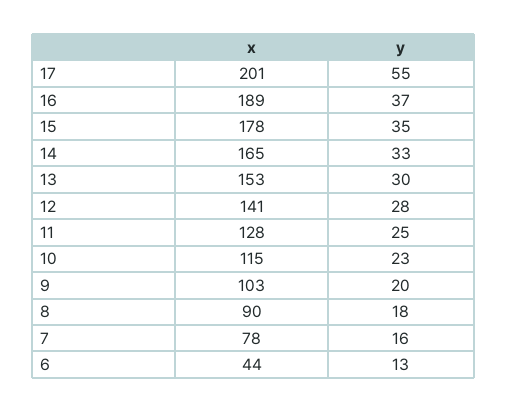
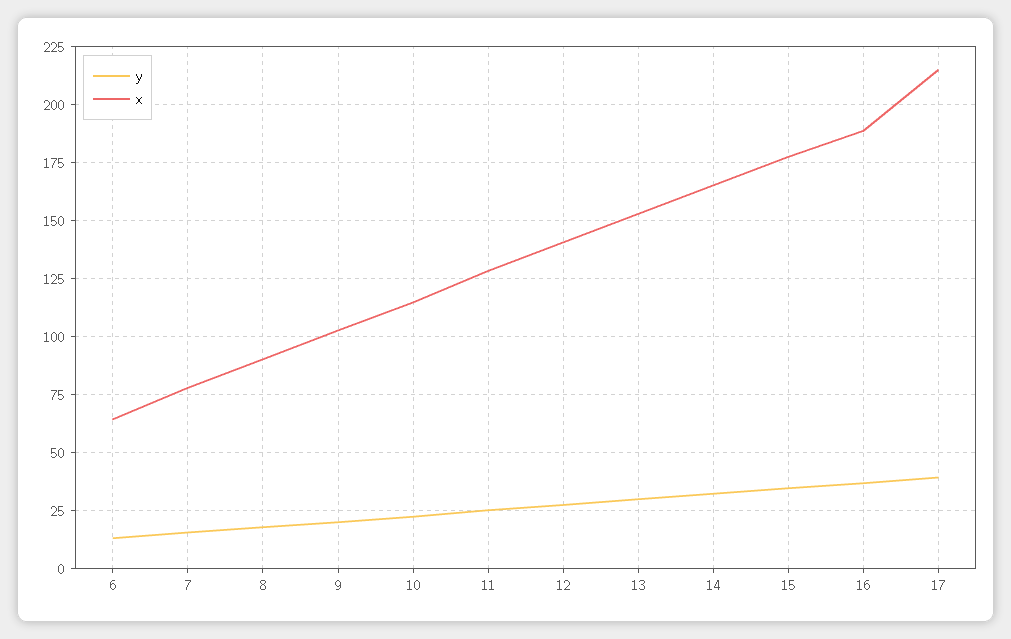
  {
    "x": {
-     "17": 201,
+     "17": 215,
      "16": 189,
      "15": 178,
      "14": 165,
      "13": 153,
      "12": 141,
      "11": 128,
      "10": 115,
      "9": 103,
      "8": 90,
      "7": 78,
-     "6": 44
+     "6": 65
    },
    "y": {
-     "17": 55,
+     "17": 40,
      "16": 37,
      "15": 35,
      "14": 33,
      "13": 30,
      "12": 28,
      "11": 25,
      "10": 23,
      "9": 20,
      "8": 18,
      "7": 16,
      "6": 13
    }
  }

